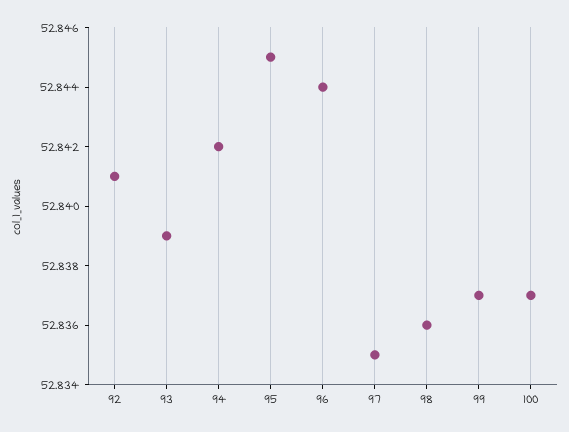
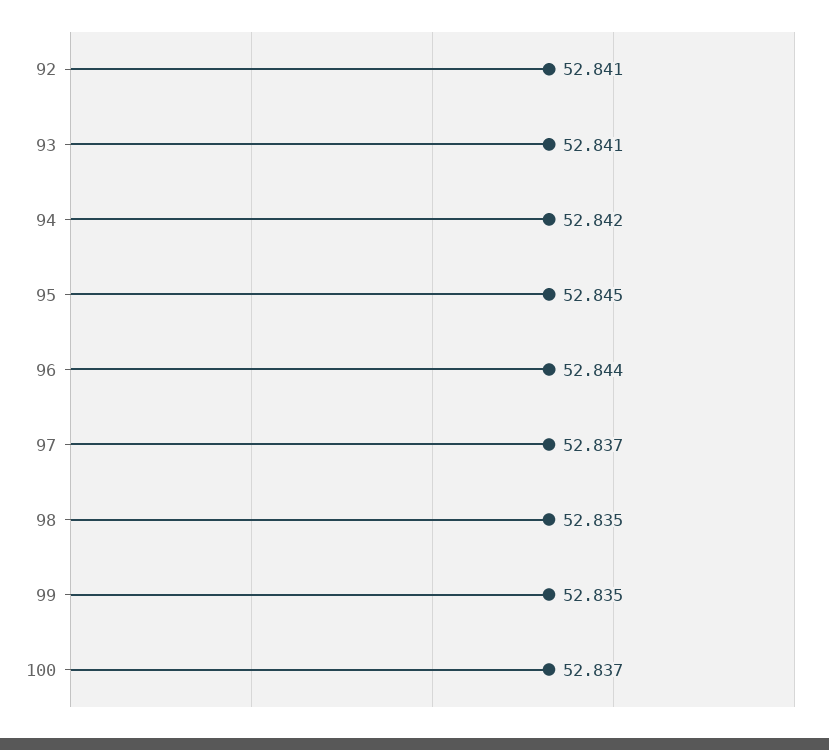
  {
    "92": 52.841,
-   "93": 52.839,
+   "93": 52.841,
    "94": 52.842,
    "95": 52.845,
    "96": 52.844,
-   "97": 52.835,
+   "97": 52.837,
-   "98": 52.836,
+   "98": 52.835,
-   "99": 52.837,
+   "99": 52.835,
    "100": 52.837
  }

